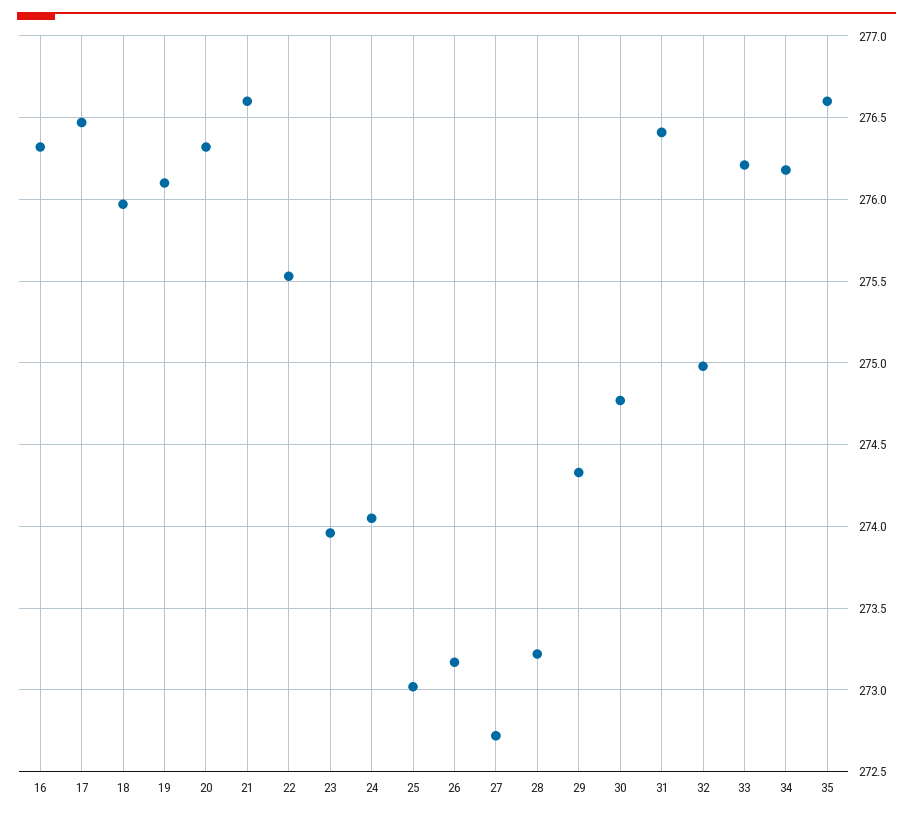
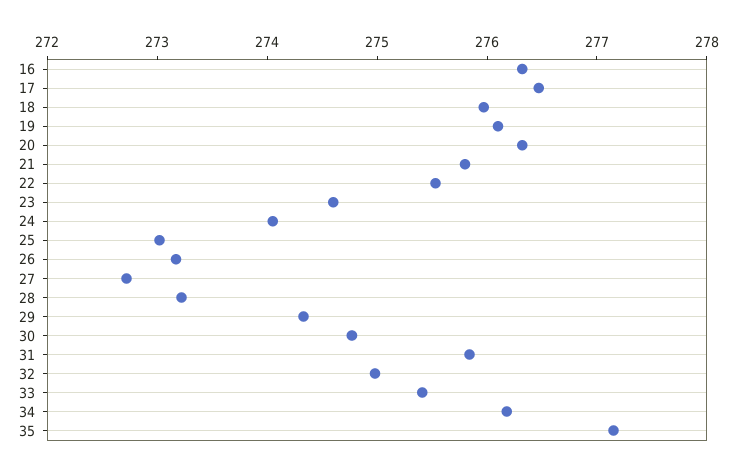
  {
    "16": 276.3,
    "17": 276.45,
    "18": 275.95,
    "19": 276.1,
    "20": 276.3,
-   "21": 276.6,
+   "21": 275.8,
    "22": 275.55,
-   "23": 273.95,
+   "23": 274.6,
    "24": 274.05,
    "25": 273,
    "26": 273.15,
    "27": 272.7,
    "28": 273.2,
    "29": 274.35,
    "30": 274.75,
-   "31": 276.4,
+   "31": 275.8,
    "32": 275,
-   "33": 276.2,
+   "33": 275.4,
    "34": 276.2,
-   "35": 276.6
+   "35": 277.2
  }

